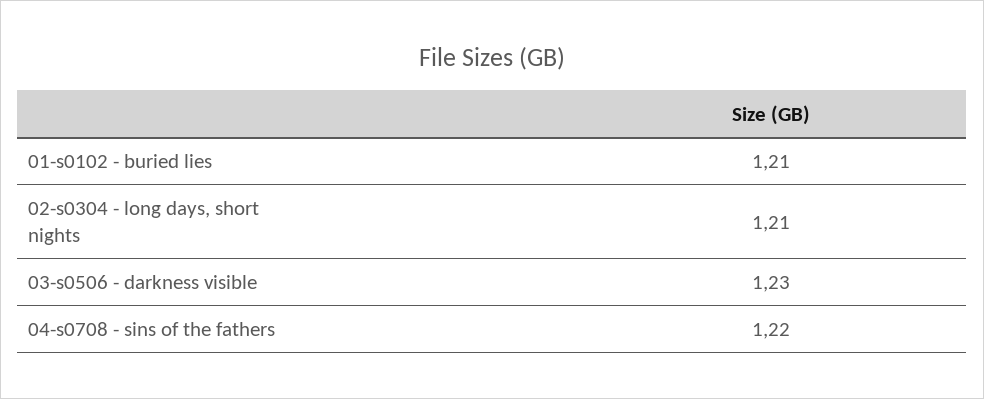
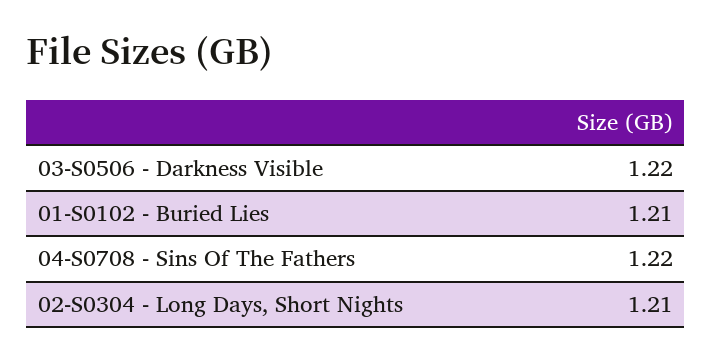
  {
    "01-s0102 - buried lies": 1.21,
    "02-s0304 - long days, short nights": 1.21,
-   "03-s0506 - darkness visible": 1.23,
+   "03-s0506 - darkness visible": 1.22,
    "04-s0708 - sins of the fathers": 1.22
  }

